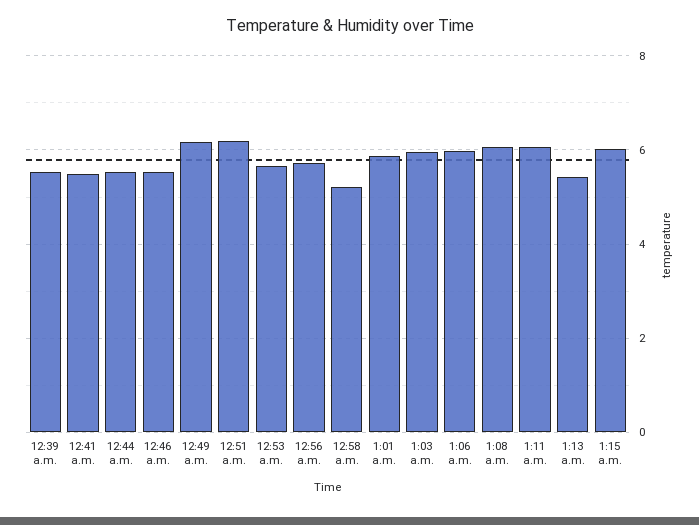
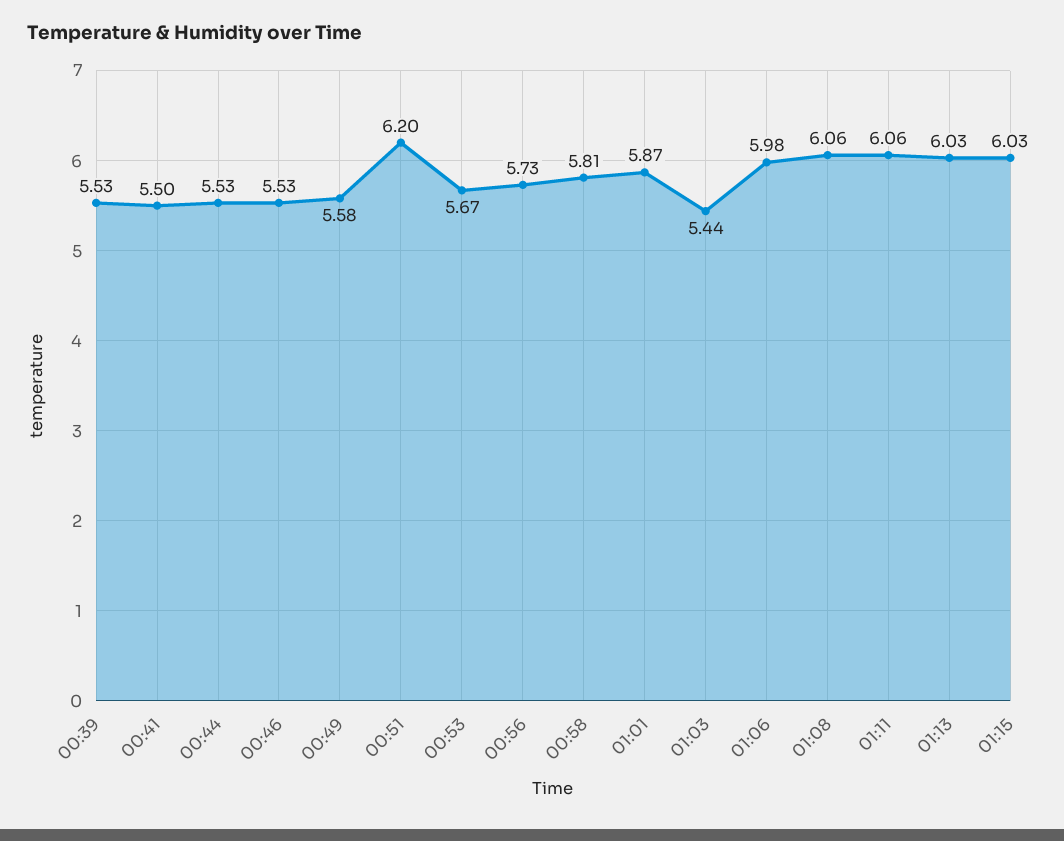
  {
    "12:39 a.m.": 5.53,
    "12:41 a.m.": 5.5,
    "12:44 a.m.": 5.53,
    "12:46 a.m.": 5.53,
-   "12:49 a.m.": 6.2,
+   "12:49 a.m.": 5.58,
    "12:51 a.m.": 6.2,
    "12:53 a.m.": 5.67,
    "12:56 a.m.": 5.73,
-   "12:58 a.m.": 5.2,
+   "12:58 a.m.": 5.81,
    "1:01 a.m.": 5.87,
-   "1:03 a.m.": 6,
+   "1:03 a.m.": 5.44,
    "1:06 a.m.": 5.98,
    "1:08 a.m.": 6.06,
    "1:11 a.m.": 6.06,
-   "1:13 a.m.": 5.4,
+   "1:13 a.m.": 6.03,
    "1:15 a.m.": 6.03
  }

